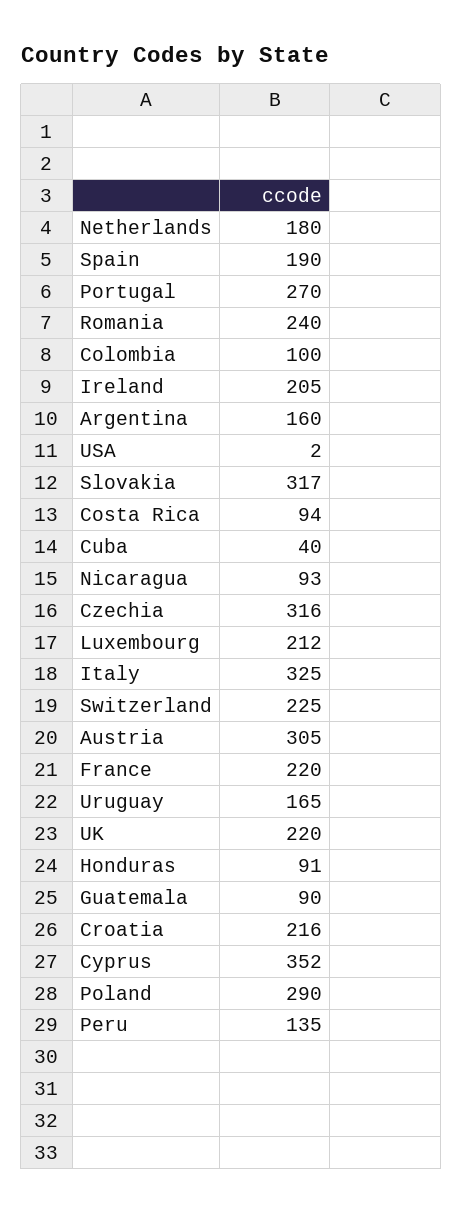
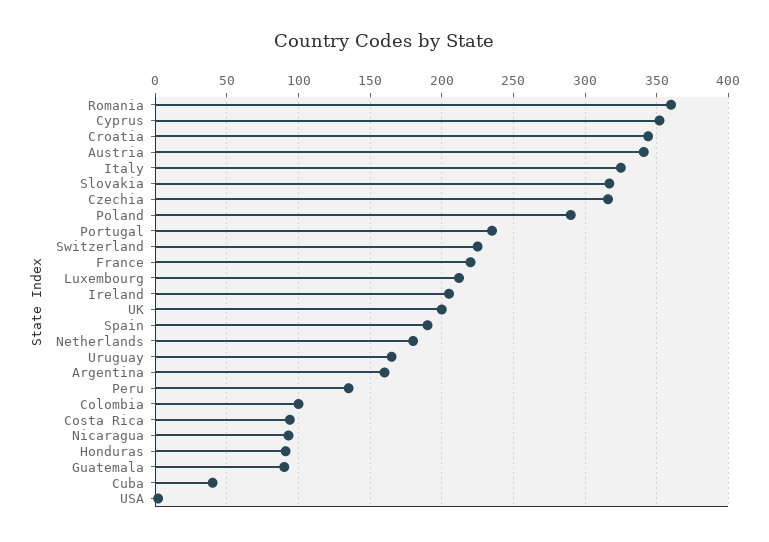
  {
    "Netherlands": 180,
    "Spain": 190,
-   "Portugal": 270,
+   "Portugal": 235,
-   "Romania": 240,
+   "Romania": 360,
    "Colombia": 100,
    "Ireland": 205,
    "Argentina": 160,
    "USA": 2,
    "Slovakia": 317,
    "Costa Rica": 94,
    "Cuba": 40,
    "Nicaragua": 93,
    "Czechia": 316,
    "Luxembourg": 212,
    "Italy": 325,
    "Switzerland": 225,
-   "Austria": 305,
+   "Austria": 340,
    "France": 220,
    "Uruguay": 165,
-   "UK": 220,
+   "UK": 200,
    "Honduras": 91,
    "Guatemala": 90,
-   "Croatia": 216,
+   "Croatia": 345,
    "Cyprus": 352,
    "Poland": 290,
    "Peru": 135
  }

